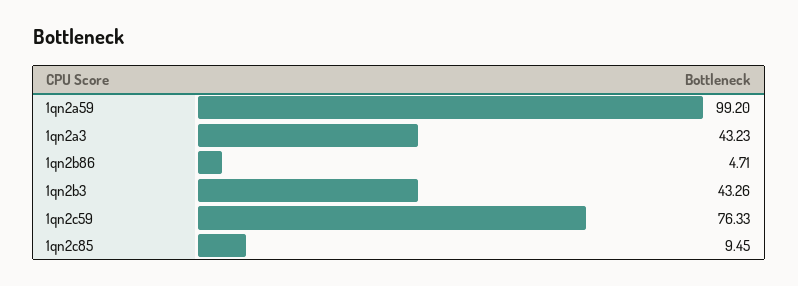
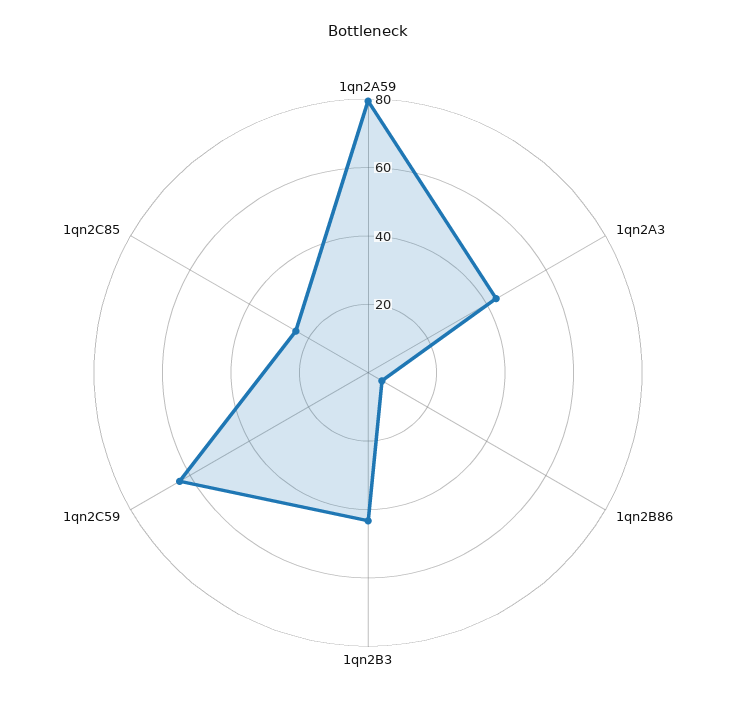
  {
-   "1qn2a59": 99.2,
+   "1qn2a59": 80,
    "1qn2a3": 43.23,
    "1qn2b86": 4.71,
    "1qn2b3": 43.26,
-   "1qn2c59": 76.33,
+   "1qn2c59": 65,
-   "1qn2c85": 9.45
+   "1qn2c85": 25
  }

